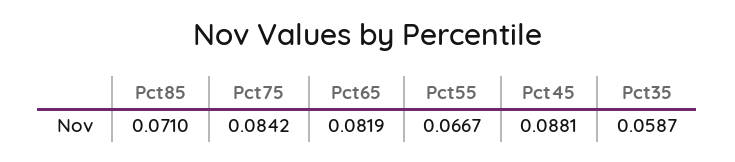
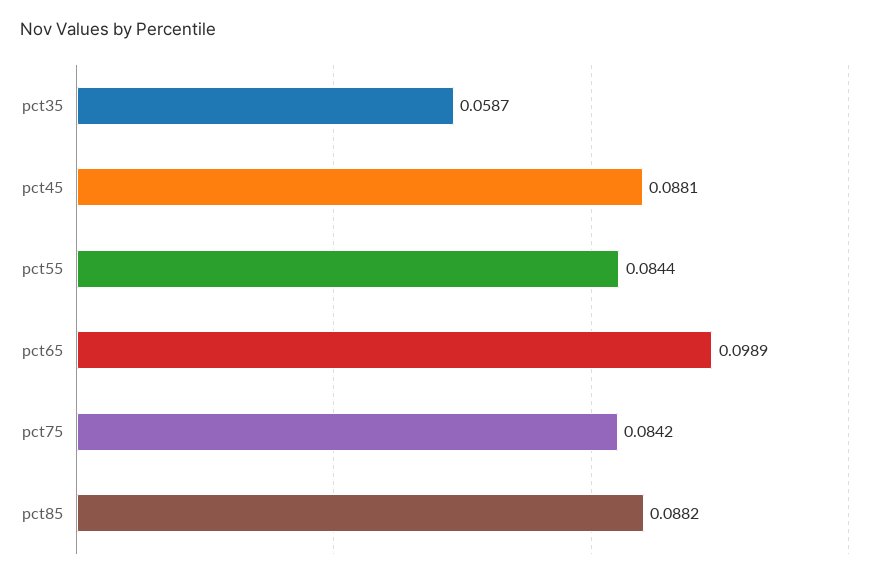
  {
-   "Pct85": 0.071,
+   "Pct85": 0.0882,
    "Pct75": 0.0842,
-   "Pct65": 0.0819,
+   "Pct65": 0.0989,
-   "Pct55": 0.0667,
+   "Pct55": 0.0844,
    "Pct45": 0.0881,
    "Pct35": 0.0587
  }

